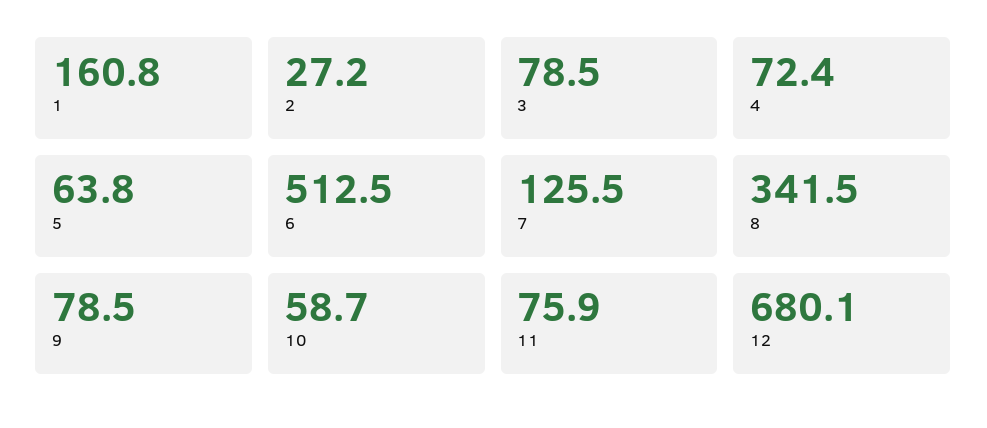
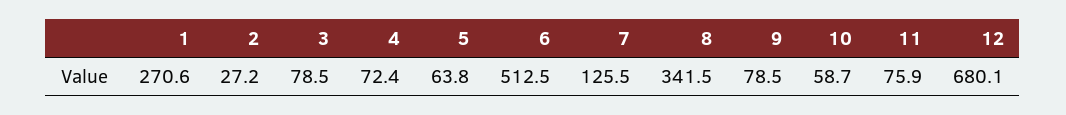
  {
-   "1": 160.8,
+   "1": 270.6,
    "2": 27.2,
    "3": 78.5,
    "4": 72.4,
    "5": 63.8,
    "6": 512.5,
    "7": 125.5,
    "8": 341.5,
    "9": 78.5,
    "10": 58.7,
    "11": 75.9,
    "12": 680.1
  }

